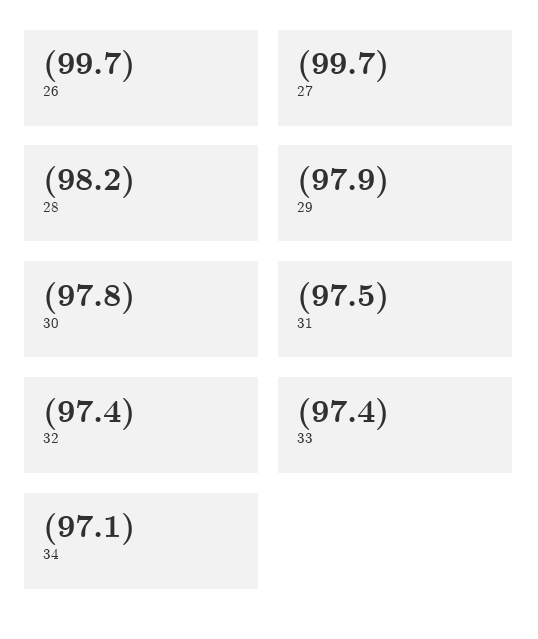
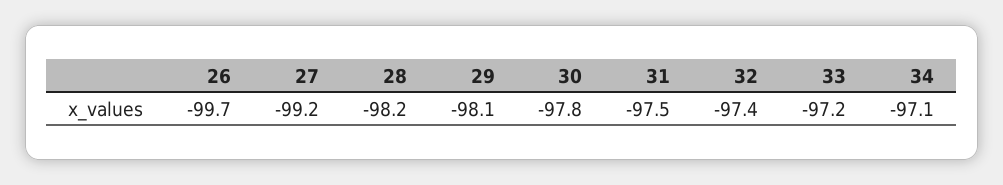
  {
    "26": -99.7,
-   "27": -99.7,
+   "27": -99.2,
    "28": -98.2,
-   "29": -97.9,
+   "29": -98.1,
    "30": -97.8,
    "31": -97.5,
    "32": -97.4,
-   "33": -97.4,
+   "33": -97.2,
    "34": -97.1
  }

